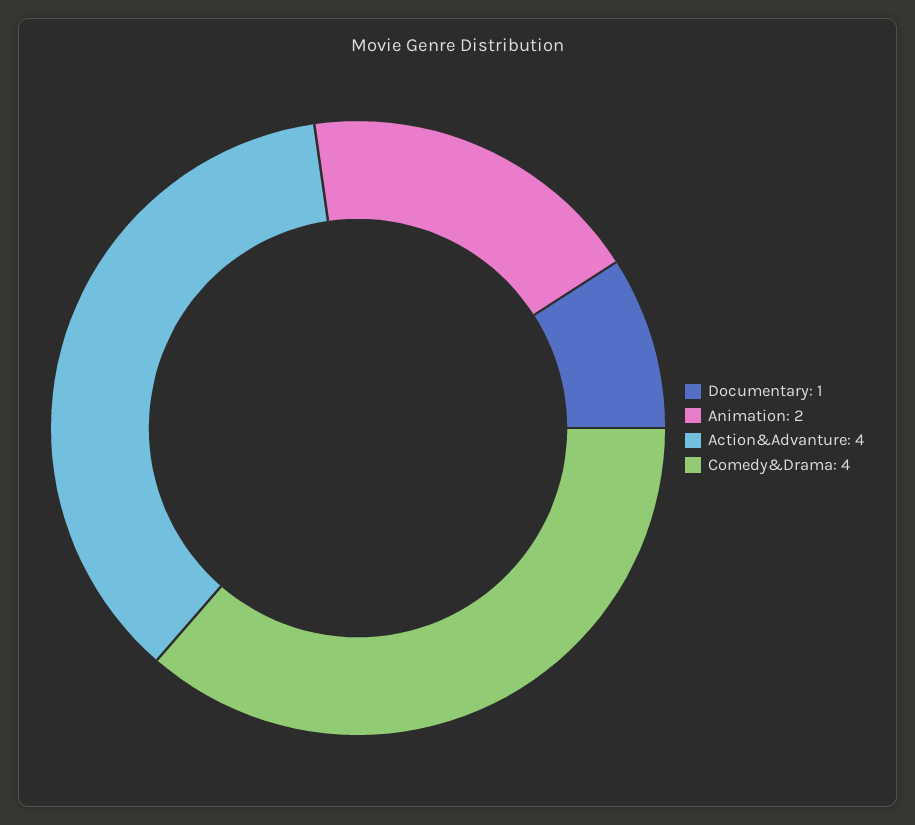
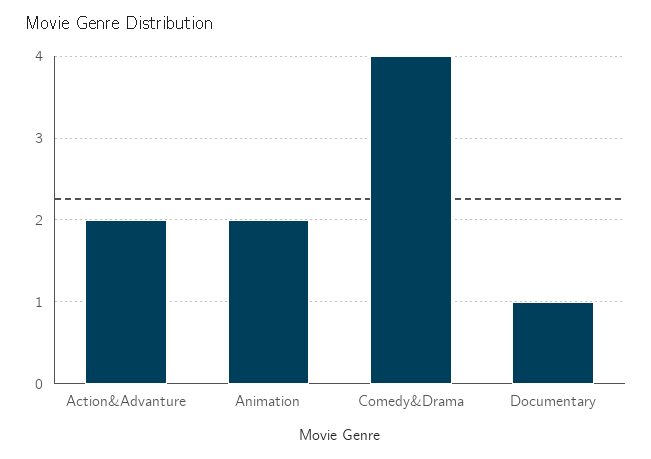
  {
    "Documentary": 1,
    "Animation": 2,
-   "Action&Advanture": 4,
+   "Action&Advanture": 2,
    "Comedy&Drama": 4
  }

